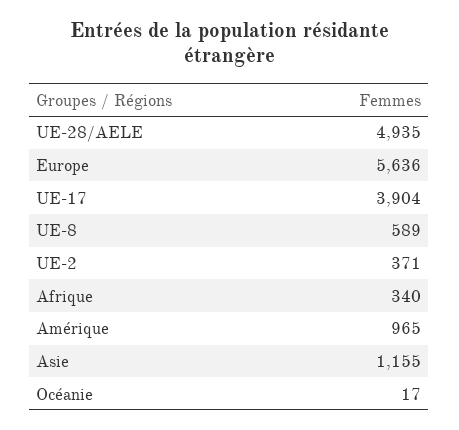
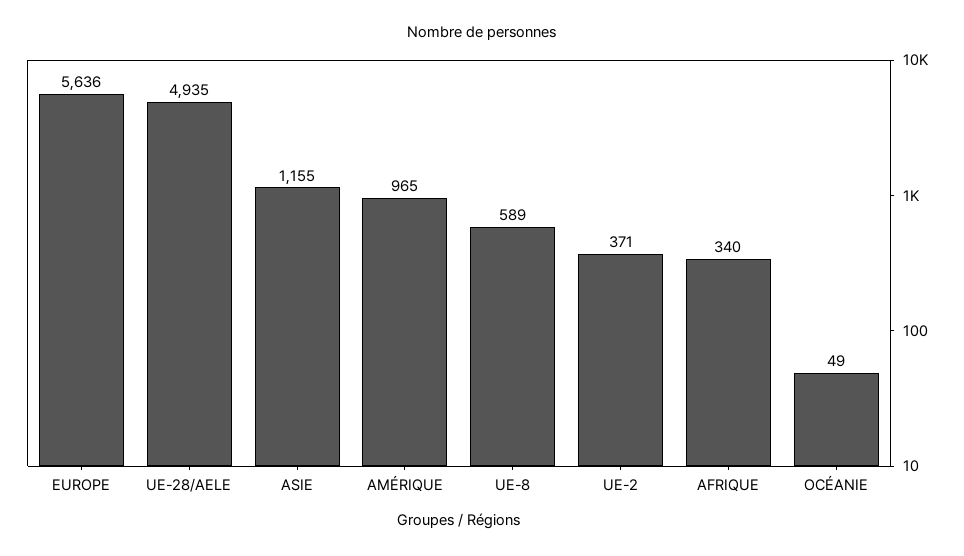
  {
    "UE-28/AELE": 4935,
    "Europe": 5636,
-   "UE-17": 3904,
    "UE-8": 589,
    "UE-2": 371,
    "Afrique": 340,
    "Amérique": 965,
    "Asie": 1155,
-   "Océanie": 17
+   "Océanie": 49
  }

